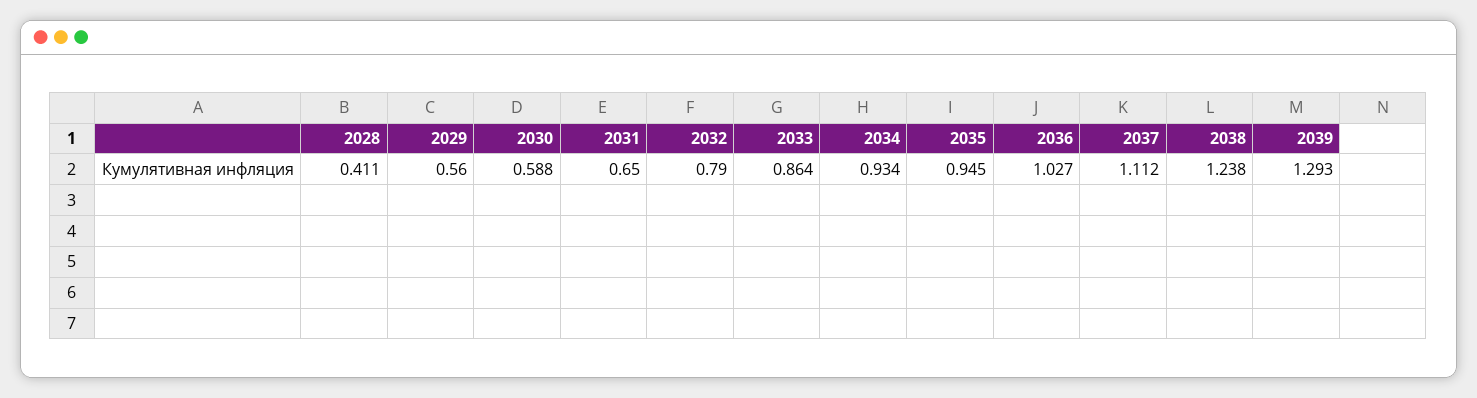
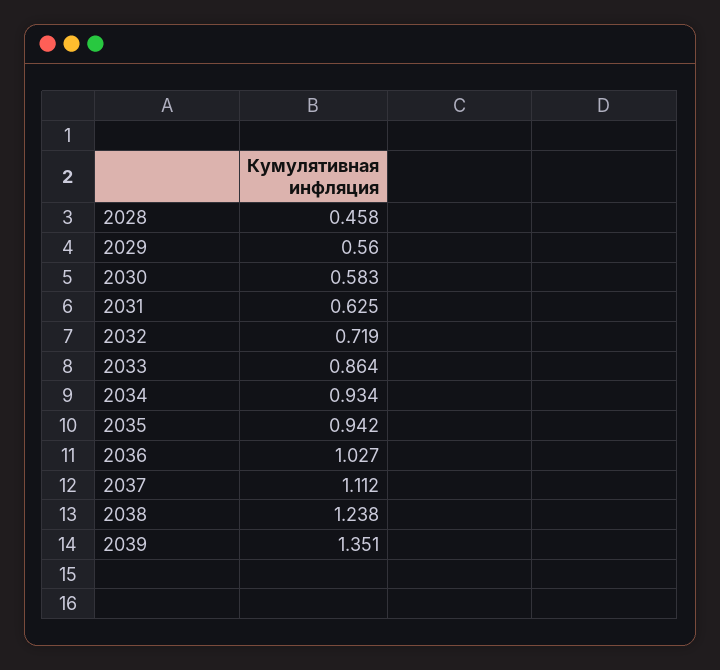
  {
-   "2028": 0.411,
+   "2028": 0.458,
    "2029": 0.56,
-   "2030": 0.588,
+   "2030": 0.583,
-   "2031": 0.65,
+   "2031": 0.625,
-   "2032": 0.79,
+   "2032": 0.719,
    "2033": 0.864,
    "2034": 0.934,
-   "2035": 0.945,
+   "2035": 0.942,
    "2036": 1.027,
    "2037": 1.112,
    "2038": 1.238,
-   "2039": 1.293
+   "2039": 1.351
  }

